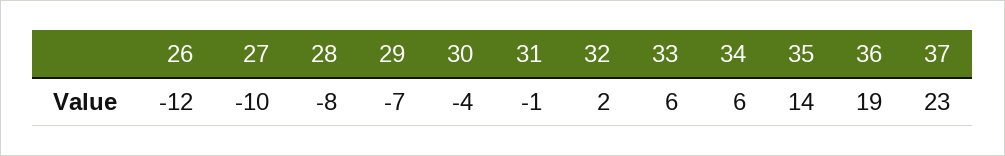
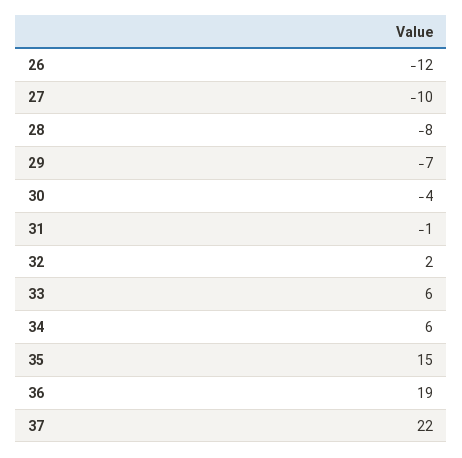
  {
    "26": -12,
    "27": -10,
    "28": -8,
    "29": -7,
    "30": -4,
    "31": -1,
    "32": 2,
    "33": 6,
    "34": 6,
-   "35": 14,
+   "35": 15,
    "36": 19,
-   "37": 23
+   "37": 22
  }

